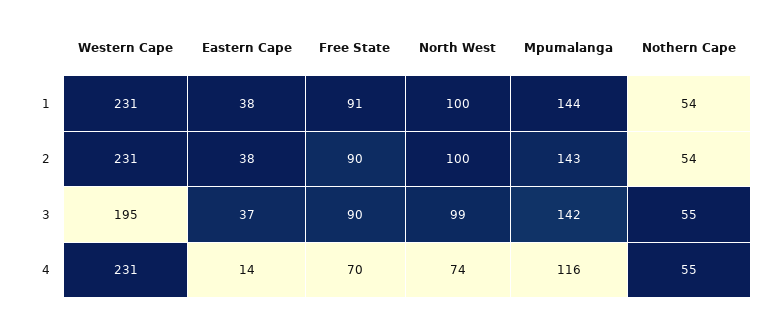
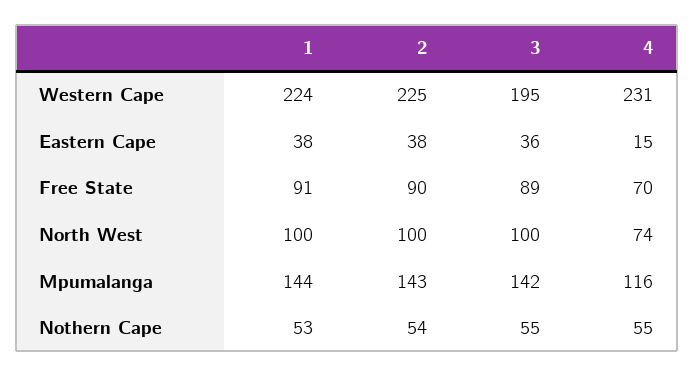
  {
    "Western Cape": {
-     "1": 231,
+     "1": 224,
-     "2": 231,
+     "2": 225,
      "3": 195,
      "4": 231
    },
    "Eastern Cape": {
      "1": 38,
      "2": 38,
-     "3": 37,
+     "3": 36,
-     "4": 14
+     "4": 15
    },
    "Free State": {
      "1": 91,
      "2": 90,
-     "3": 90,
+     "3": 89,
      "4": 70
    },
    "North West": {
      "1": 100,
      "2": 100,
-     "3": 99,
+     "3": 100,
      "4": 74
    },
    "Mpumalanga": {
      "1": 144,
      "2": 143,
      "3": 142,
      "4": 116
    },
    "Nothern Cape": {
-     "1": 54,
+     "1": 53,
      "2": 54,
      "3": 55,
      "4": 55
    }
  }

